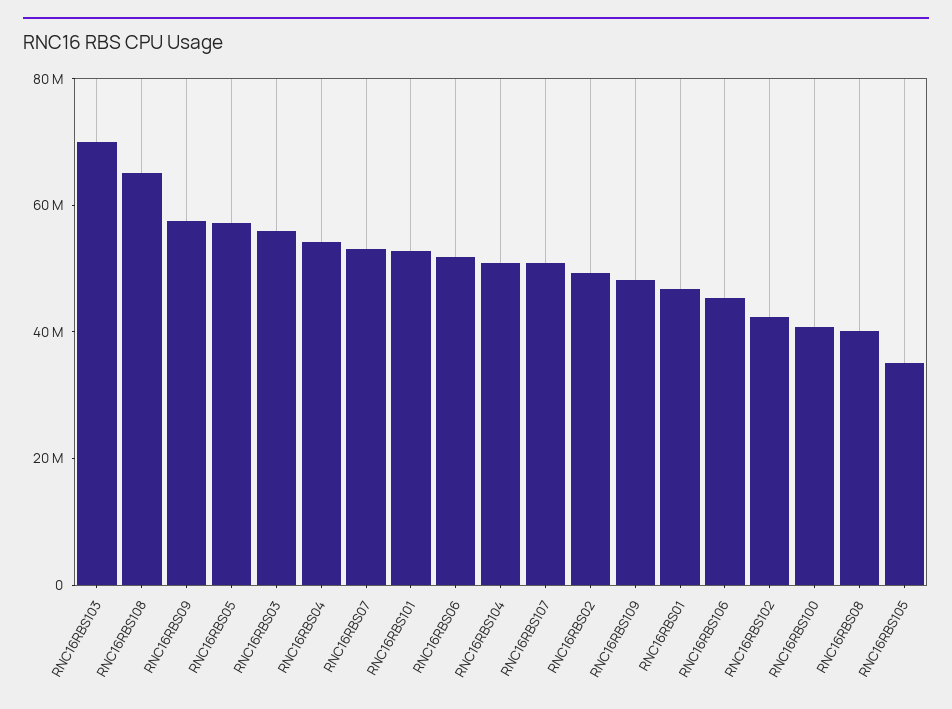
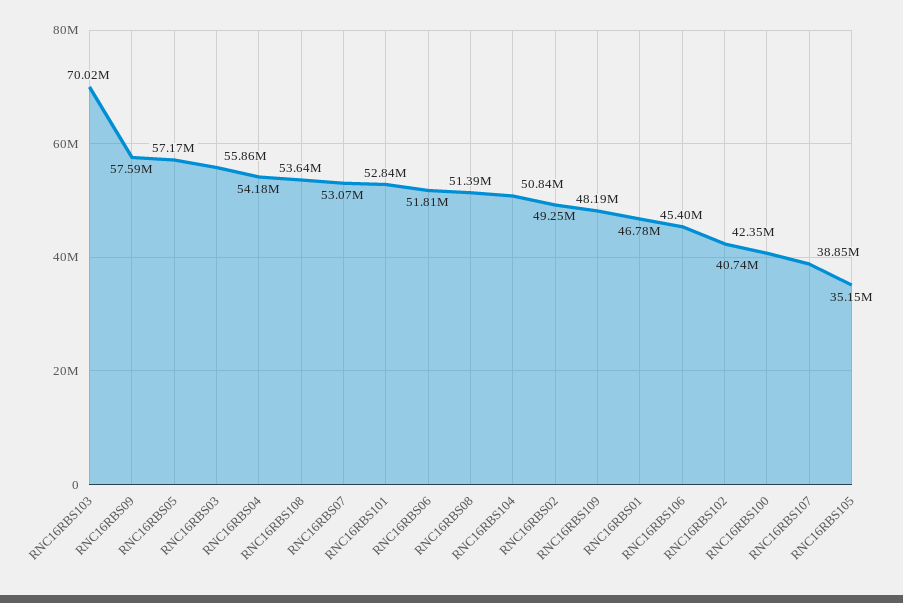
  {
    "RNC16RBS103": 70020000,
-   "RNC16RBS108": 65000000,
+   "RNC16RBS108": 53640000,
    "RNC16RBS09": 57590000,
    "RNC16RBS05": 57170000,
    "RNC16RBS03": 55860000,
    "RNC16RBS04": 54180000,
    "RNC16RBS07": 53070000,
    "RNC16RBS101": 52840000,
    "RNC16RBS06": 51810000,
    "RNC16RBS104": 50840000,
-   "RNC16RBS107": 50000000,
+   "RNC16RBS107": 38850000,
    "RNC16RBS02": 49250000,
    "RNC16RBS109": 48190000,
    "RNC16RBS01": 46780000,
    "RNC16RBS106": 45400000,
    "RNC16RBS102": 42350000,
    "RNC16RBS100": 40740000,
-   "RNC16RBS08": 40000000,
+   "RNC16RBS08": 51390000,
    "RNC16RBS105": 35150000
  }

